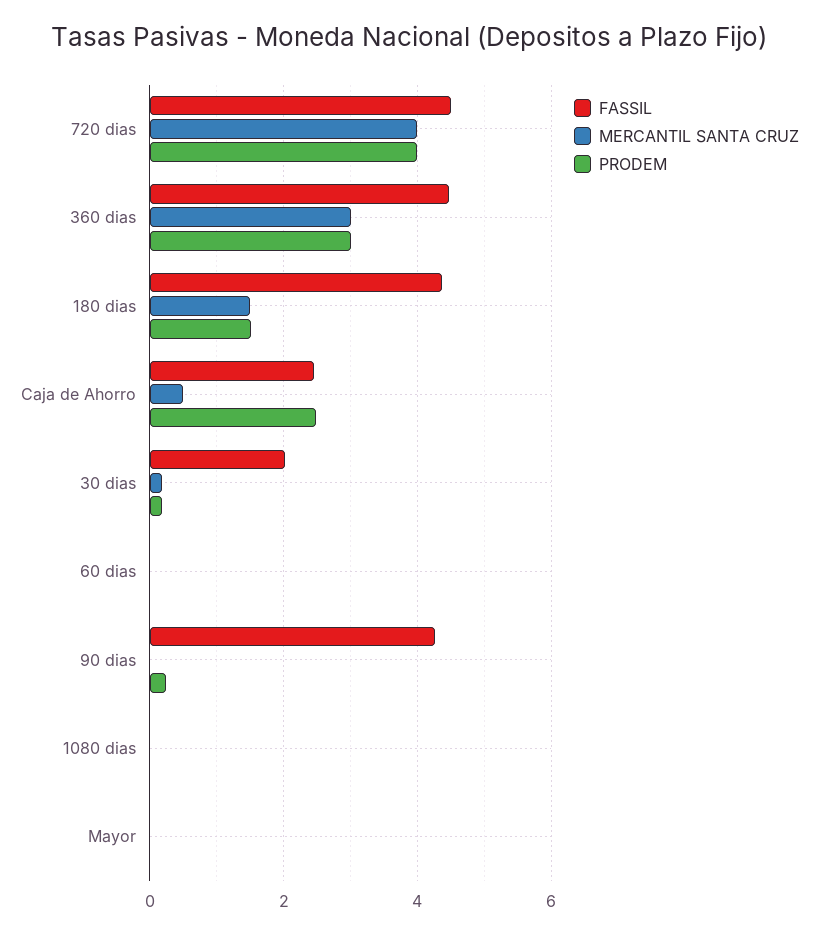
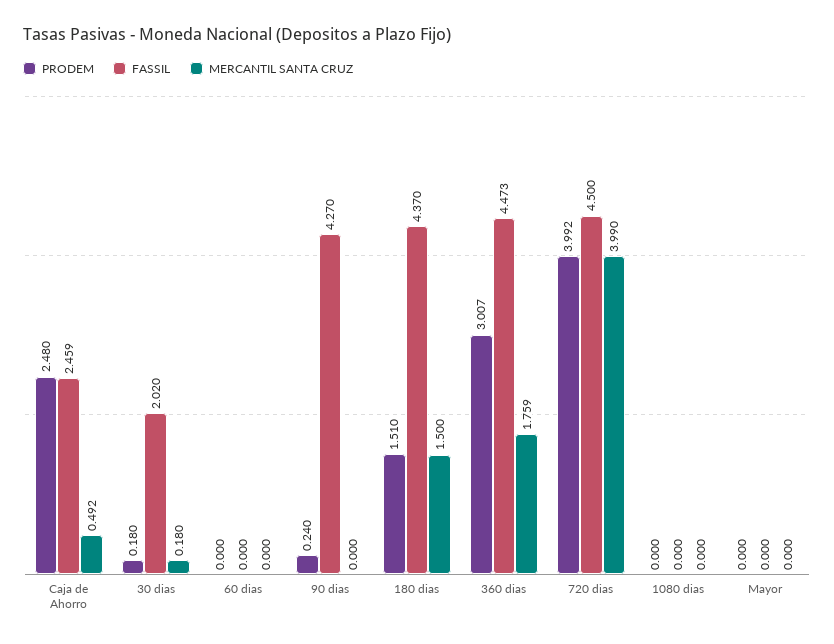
  {
    "FASSIL": {
      "720 dias": 4.5,
      "360 dias": 4.473,
      "180 dias": 4.37,
      "Caja de Ahorro": 2.459,
      "30 dias": 2.02,
      "60 dias": 0,
      "90 dias": 4.27,
      "1080 dias": 0,
      "Mayor": 0
    },
    "MERCANTIL SANTA CRUZ": {
      "720 dias": 3.99,
-     "360 dias": 3,
+     "360 dias": 1.759,
      "180 dias": 1.5,
      "Caja de Ahorro": 0.492,
      "30 dias": 0.18,
      "60 dias": 0,
      "90 dias": 0,
      "1080 dias": 0,
      "Mayor": 0
    },
    "PRODEM": {
      "720 dias": 3.992,
      "360 dias": 3.007,
      "180 dias": 1.51,
      "Caja de Ahorro": 2.48,
      "30 dias": 0.18,
      "60 dias": 0,
      "90 dias": 0.24,
      "1080 dias": 0,
      "Mayor": 0
    }
  }

